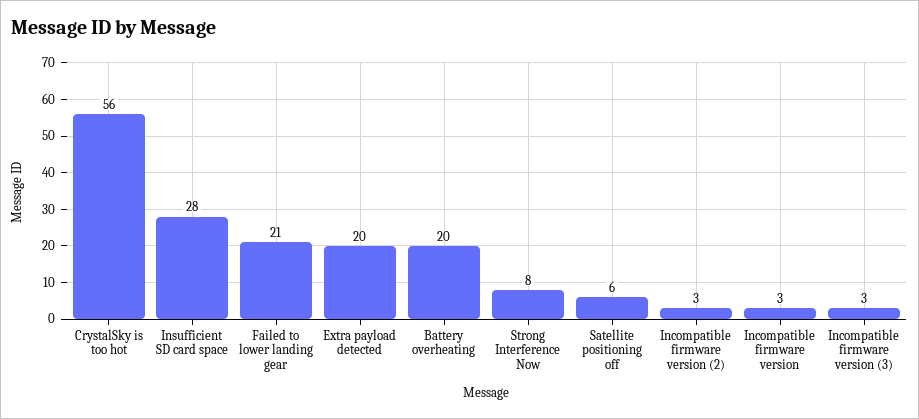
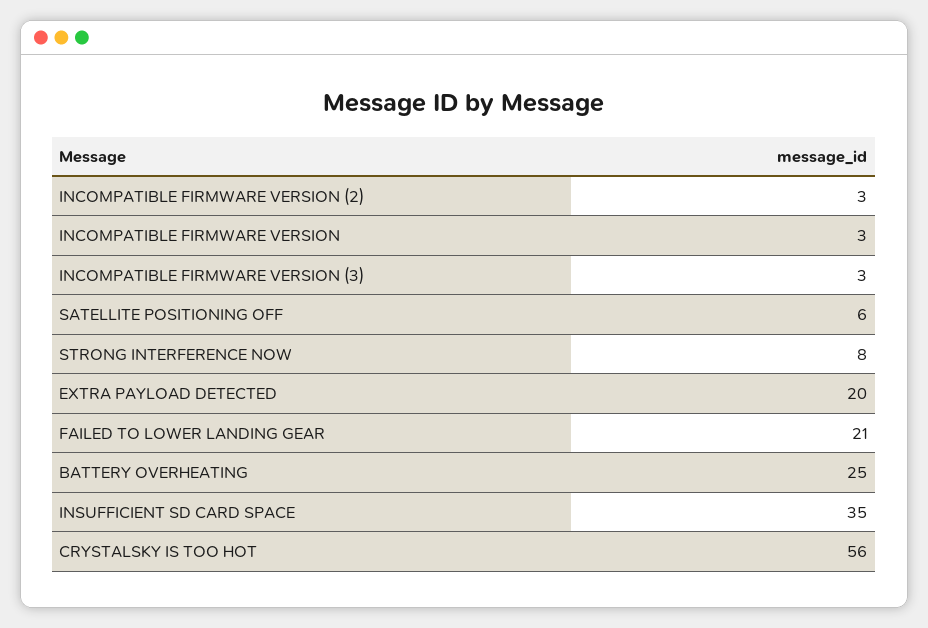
  {
    "CrystalSky is too hot": 56,
-   "Insufficient SD card space": 28,
+   "Insufficient SD card space": 35,
    "Failed to lower landing gear": 21,
    "Extra payload detected": 20,
-   "Battery overheating": 20,
+   "Battery overheating": 25,
    "Strong Interference Now": 8,
    "Satellite positioning off": 6,
    "Incompatible firmware version (2)": 3,
    "Incompatible firmware version": 3,
    "Incompatible firmware version (3)": 3
  }

